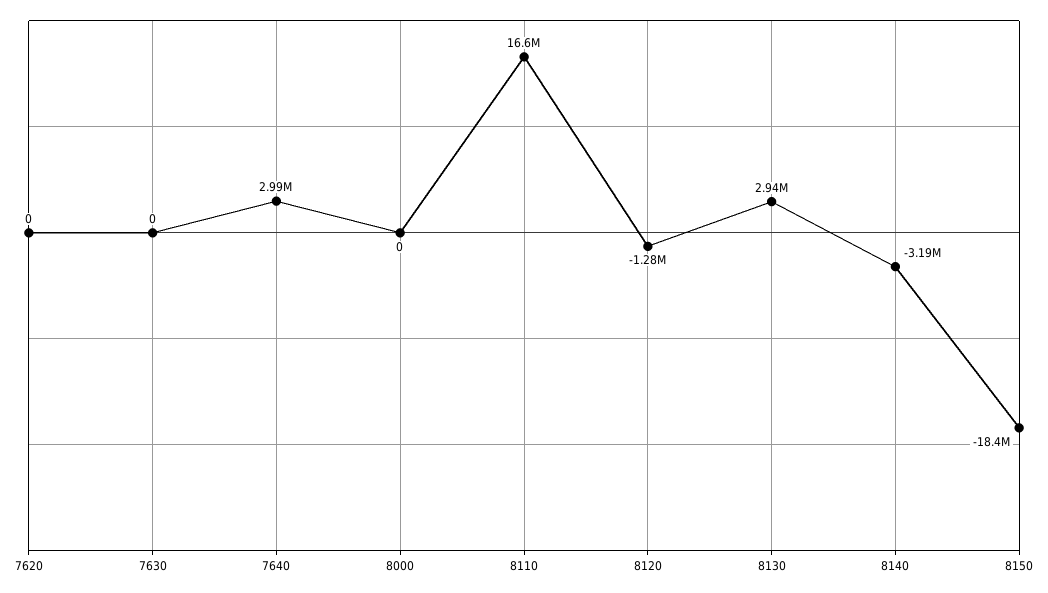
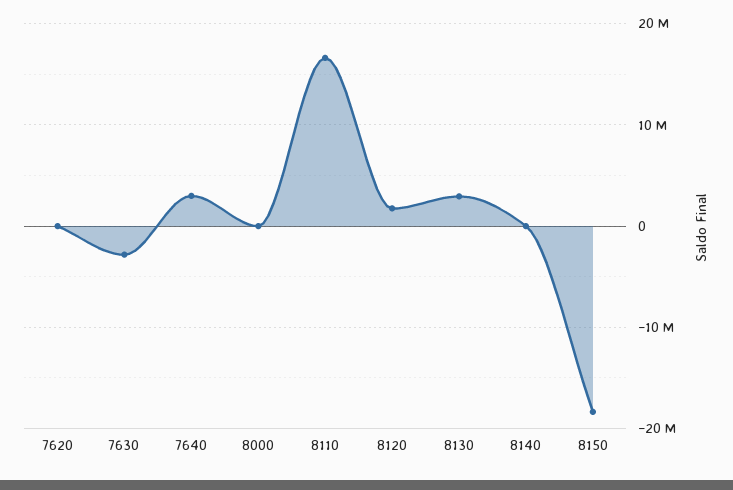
  {
    "7620": 0,
-   "7630": 0,
+   "7630": -3000000,
    "7640": 2990000,
    "8000": 0,
    "8110": 16600000,
-   "8120": -1280000,
+   "8120": 2000000,
    "8130": 2940000,
-   "8140": -3190000,
+   "8140": 0,
    "8150": -18400000
  }

